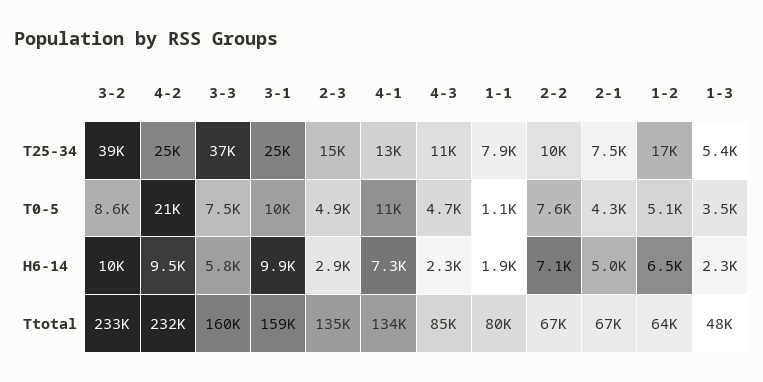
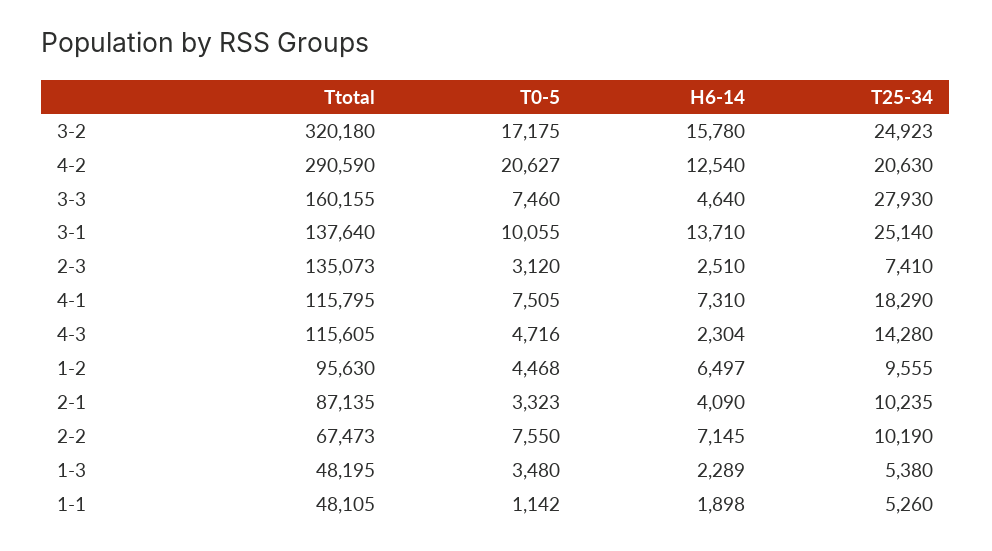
  {
    "3-2": {
-     "T25-34": 39000,
+     "T25-34": 24923,
-     "T0-5": 8600,
+     "T0-5": 17175,
-     "H6-14": 10000,
+     "H6-14": 15780,
-     "Ttotal": 233000
+     "Ttotal": 320180
    },
    "4-2": {
-     "T25-34": 25000,
+     "T25-34": 20630,
      "T0-5": 20627,
-     "H6-14": 9500,
+     "H6-14": 12540,
-     "Ttotal": 232000
+     "Ttotal": 290590
    },
    "3-3": {
-     "T25-34": 37000,
+     "T25-34": 27930,
      "T0-5": 7460,
-     "H6-14": 5800,
+     "H6-14": 4640,
      "Ttotal": 160155
    },
    "3-1": {
      "T25-34": 25140,
      "T0-5": 10055,
-     "H6-14": 9900,
+     "H6-14": 13710,
-     "Ttotal": 159000
+     "Ttotal": 137640
    },
    "2-3": {
-     "T25-34": 15000,
+     "T25-34": 7410,
-     "T0-5": 4900,
+     "T0-5": 3120,
-     "H6-14": 2900,
+     "H6-14": 2510,
      "Ttotal": 135073
    },
    "4-1": {
-     "T25-34": 13000,
+     "T25-34": 18290,
-     "T0-5": 11000,
+     "T0-5": 7505,
      "H6-14": 7310,
-     "Ttotal": 134000
+     "Ttotal": 115795
    },
    "4-3": {
-     "T25-34": 11000,
+     "T25-34": 14280,
      "T0-5": 4716,
      "H6-14": 2304,
-     "Ttotal": 85000
+     "Ttotal": 115605
    },
    "1-1": {
-     "T25-34": 7900,
+     "T25-34": 5260,
      "T0-5": 1142,
      "H6-14": 1898,
-     "Ttotal": 80000
+     "Ttotal": 48105
    },
    "2-2": {
      "T25-34": 10190,
      "T0-5": 7550,
      "H6-14": 7145,
      "Ttotal": 67473
    },
    "2-1": {
-     "T25-34": 7500,
+     "T25-34": 10235,
-     "T0-5": 4300,
+     "T0-5": 3323,
-     "H6-14": 5000,
+     "H6-14": 4090,
-     "Ttotal": 67000
+     "Ttotal": 87135
    },
    "1-2": {
-     "T25-34": 17000,
+     "T25-34": 9555,
-     "T0-5": 5100,
+     "T0-5": 4468,
      "H6-14": 6497,
-     "Ttotal": 64000
+     "Ttotal": 95630
    },
    "1-3": {
      "T25-34": 5380,
      "T0-5": 3480,
      "H6-14": 2289,
      "Ttotal": 48195
    }
  }

